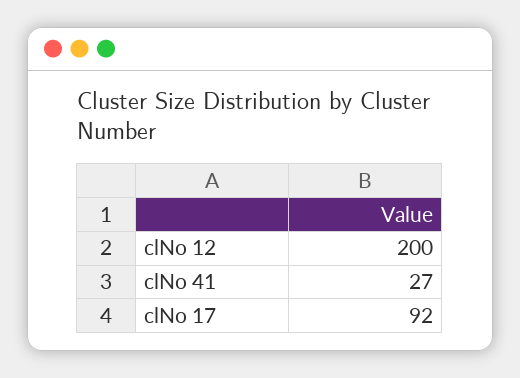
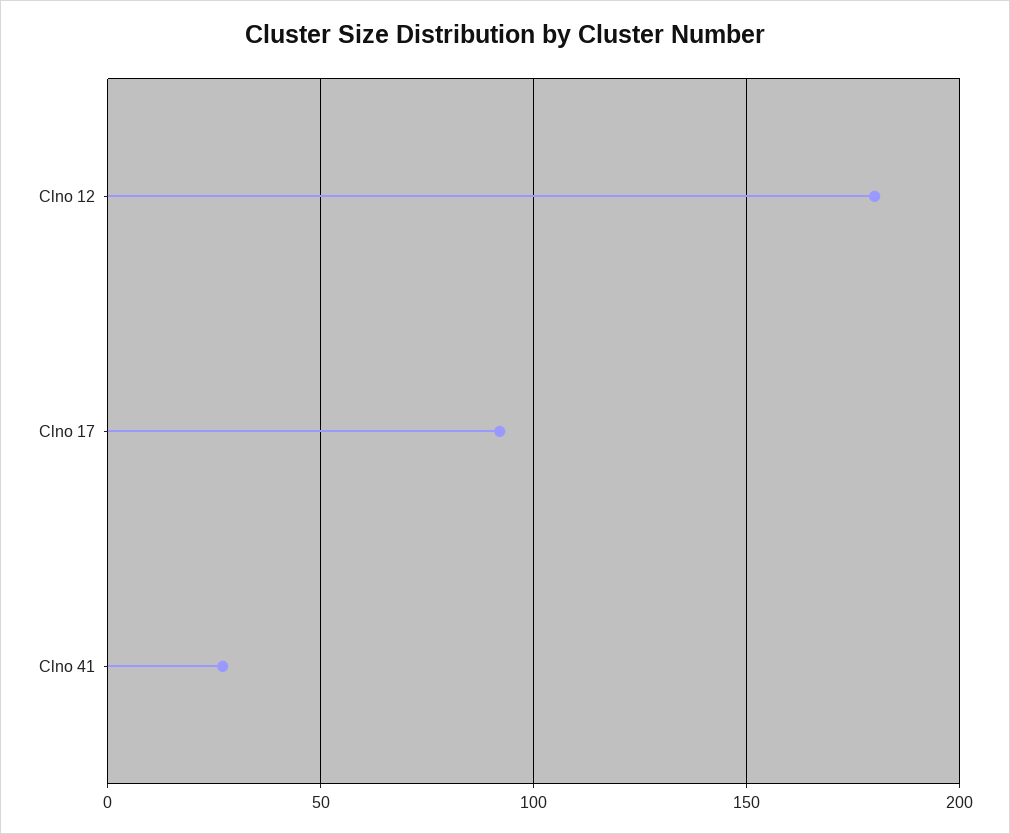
  {
-   "clNo 12": 200,
+   "clNo 12": 180,
    "clNo 41": 27,
    "clNo 17": 92
  }

